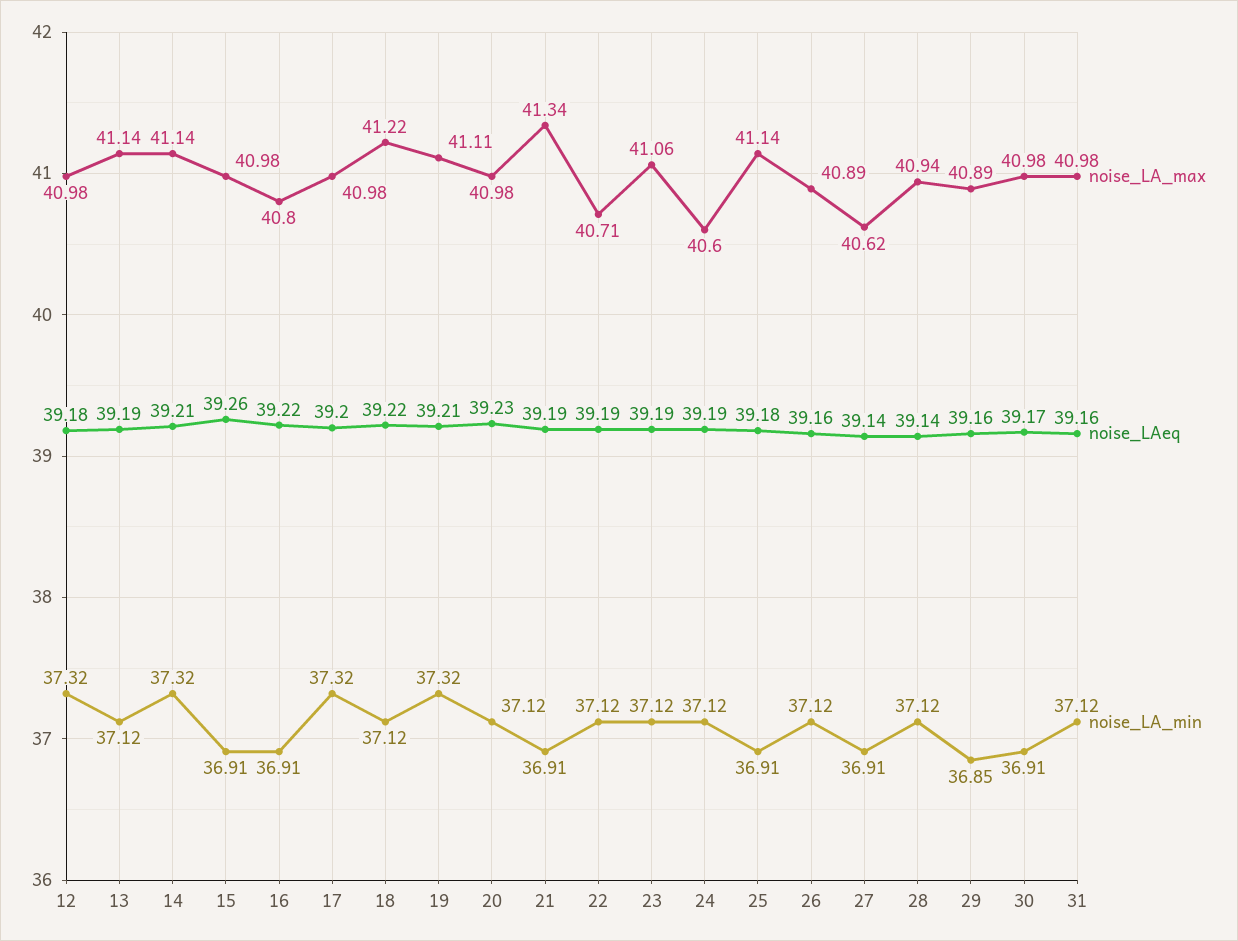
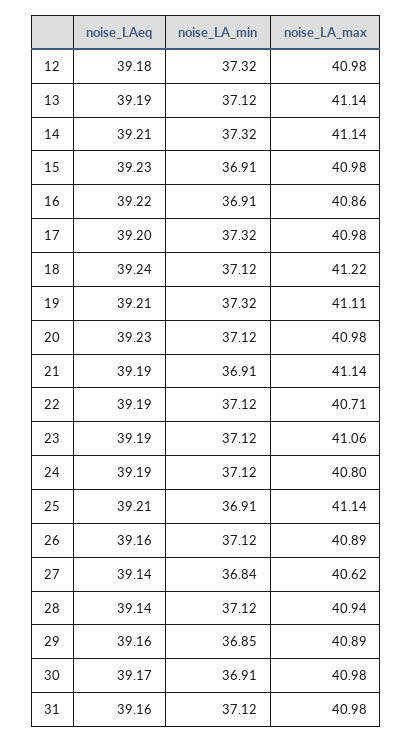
  {
    "noise_LA_max": {
      "12": 40.98,
      "13": 41.14,
      "14": 41.14,
      "15": 40.98,
-     "16": 40.8,
+     "16": 40.86,
      "17": 40.98,
      "18": 41.22,
      "19": 41.11,
      "20": 40.98,
-     "21": 41.34,
+     "21": 41.14,
      "22": 40.71,
      "23": 41.06,
-     "24": 40.6,
+     "24": 40.8,
      "25": 41.14,
      "26": 40.89,
      "27": 40.62,
      "28": 40.94,
      "29": 40.89,
      "30": 40.98,
      "31": 40.98
    },
    "noise_LAeq": {
      "12": 39.18,
      "13": 39.19,
      "14": 39.21,
-     "15": 39.26,
+     "15": 39.23,
      "16": 39.22,
      "17": 39.2,
-     "18": 39.22,
+     "18": 39.24,
      "19": 39.21,
      "20": 39.23,
      "21": 39.19,
      "22": 39.19,
      "23": 39.19,
      "24": 39.19,
-     "25": 39.18,
+     "25": 39.21,
      "26": 39.16,
      "27": 39.14,
      "28": 39.14,
      "29": 39.16,
      "30": 39.17,
      "31": 39.16
    },
    "noise_LA_min": {
      "12": 37.32,
      "13": 37.12,
      "14": 37.32,
      "15": 36.91,
      "16": 36.91,
      "17": 37.32,
      "18": 37.12,
      "19": 37.32,
      "20": 37.12,
      "21": 36.91,
      "22": 37.12,
      "23": 37.12,
      "24": 37.12,
      "25": 36.91,
      "26": 37.12,
-     "27": 36.91,
+     "27": 36.84,
      "28": 37.12,
      "29": 36.85,
      "30": 36.91,
      "31": 37.12
    }
  }

